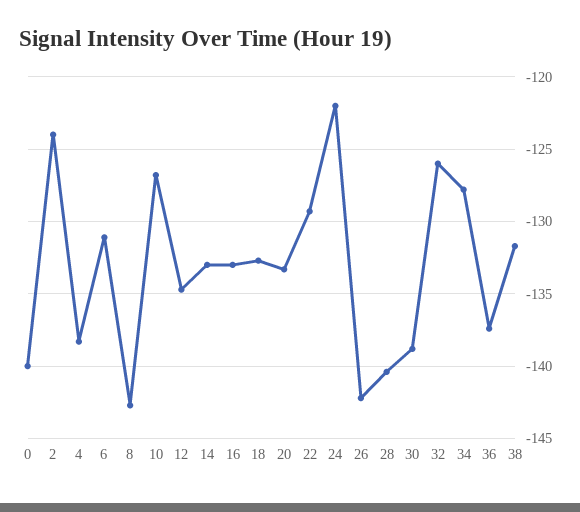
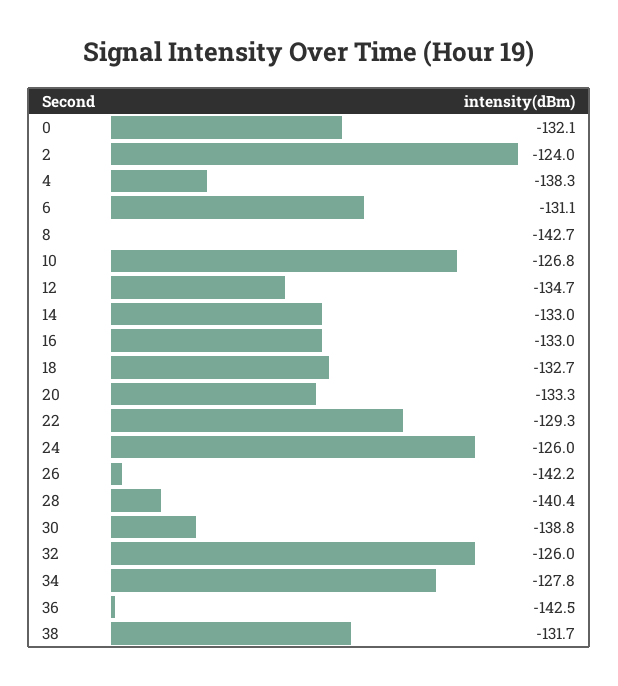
  {
-   "0": -140,
+   "0": -132.1,
    "2": -124,
    "4": -138.3,
    "6": -131.1,
    "8": -142.7,
    "10": -126.8,
    "12": -134.7,
    "14": -133,
    "16": -133,
    "18": -132.7,
    "20": -133.3,
    "22": -129.3,
-   "24": -122,
+   "24": -126,
    "26": -142.2,
    "28": -140.4,
    "30": -138.8,
    "32": -126,
    "34": -127.8,
-   "36": -137.5,
+   "36": -142.5,
    "38": -131.7
  }

